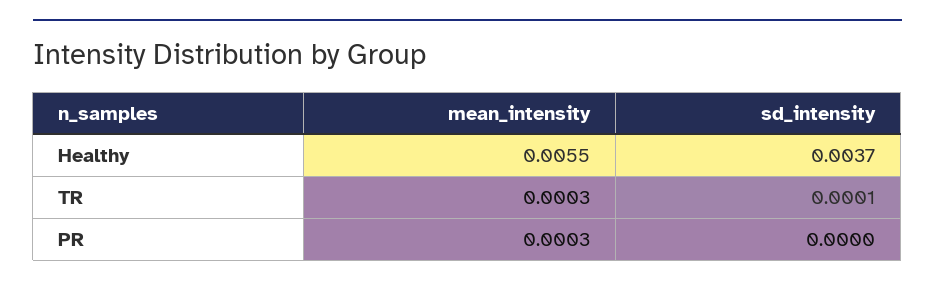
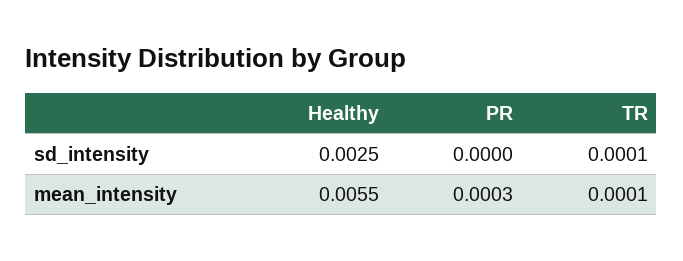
  {
    "mean_intensity": {
      "Healthy": 0.0055,
-     "TR": 0.0003,
+     "TR": 0.0001,
      "PR": 0.0003
    },
    "sd_intensity": {
-     "Healthy": 0.0037,
+     "Healthy": 0.0025,
      "TR": 0.0001,
      "PR": 0
    }
  }

